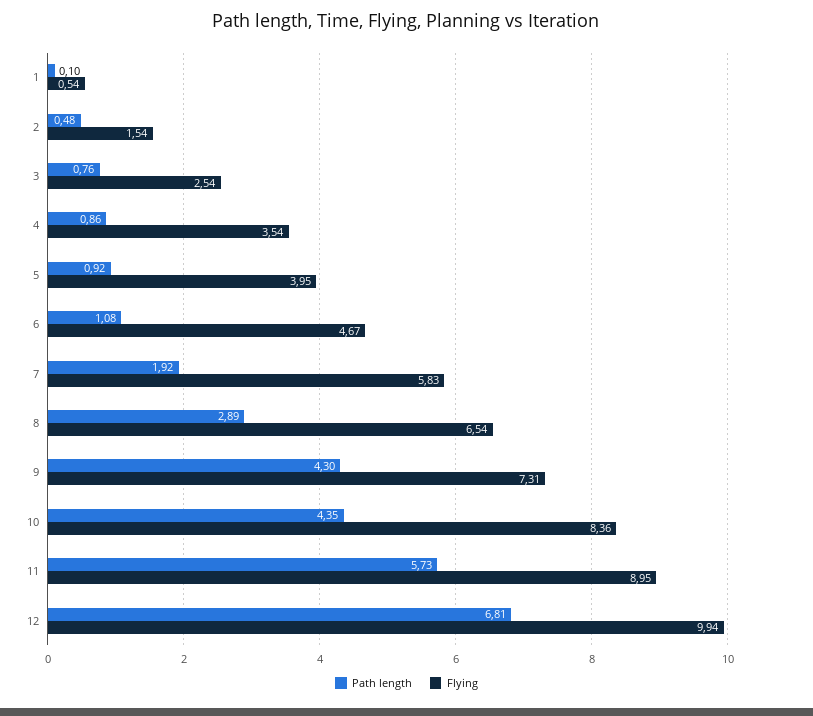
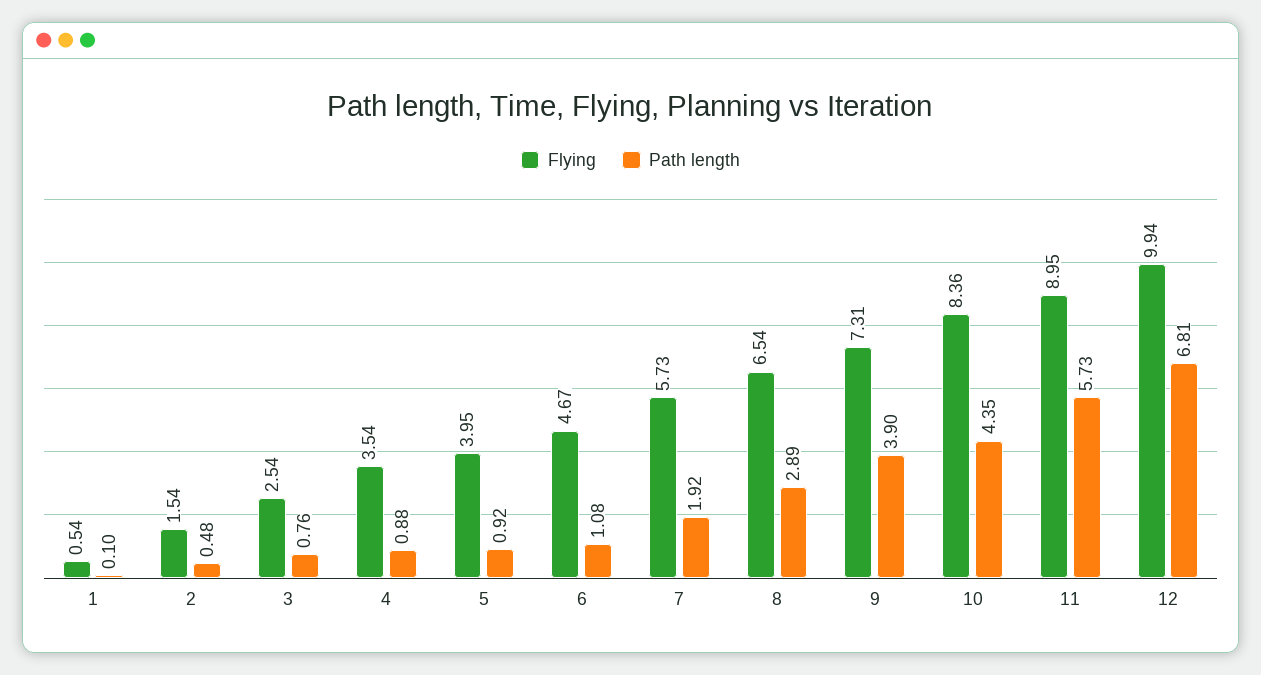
  {
    "Path length": {
      "1": 0.1,
      "2": 0.48,
      "3": 0.76,
-     "4": 0.86,
+     "4": 0.88,
      "5": 0.92,
      "6": 1.08,
      "7": 1.92,
      "8": 2.89,
-     "9": 4.3,
+     "9": 3.9,
      "10": 4.35,
      "11": 5.73,
      "12": 6.81
    },
    "Flying": {
      "1": 0.54,
      "2": 1.54,
      "3": 2.54,
      "4": 3.54,
      "5": 3.95,
      "6": 4.67,
-     "7": 5.83,
+     "7": 5.73,
      "8": 6.54,
      "9": 7.31,
      "10": 8.36,
      "11": 8.95,
      "12": 9.94
    }
  }

